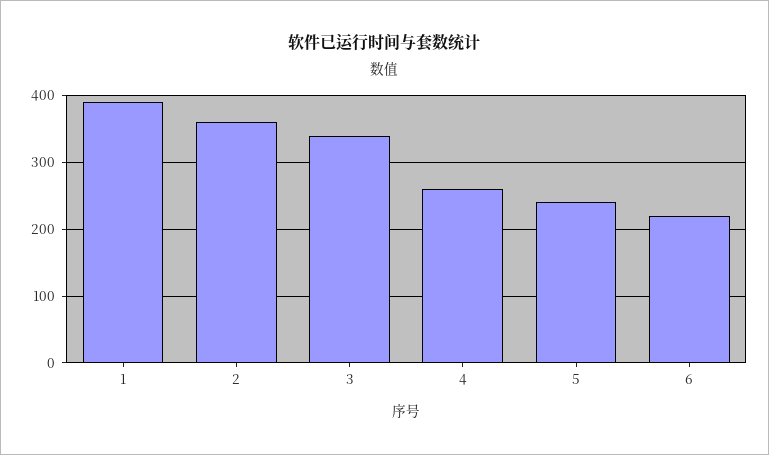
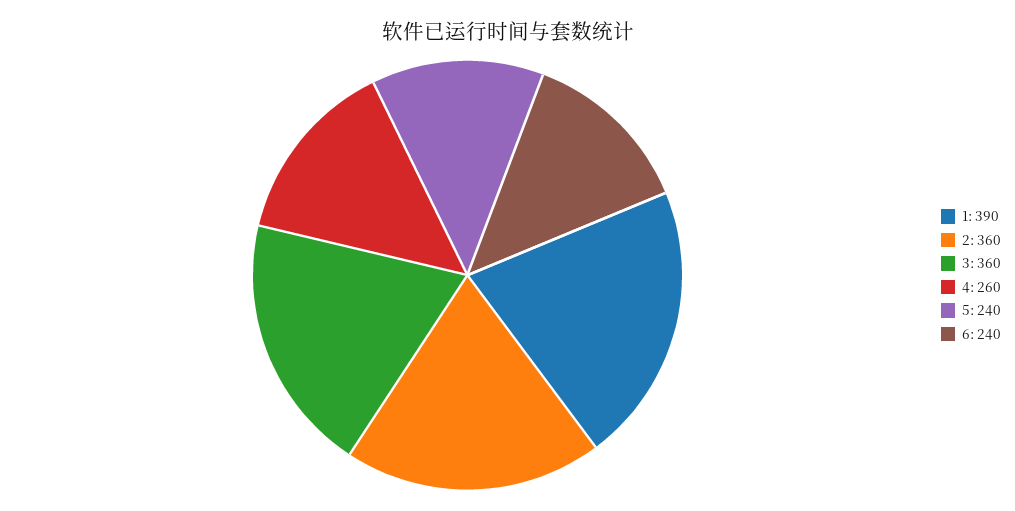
  {
    "1": 390,
    "2": 360,
-   "3": 340,
+   "3": 360,
    "4": 260,
    "5": 240,
-   "6": 220
+   "6": 240
  }

